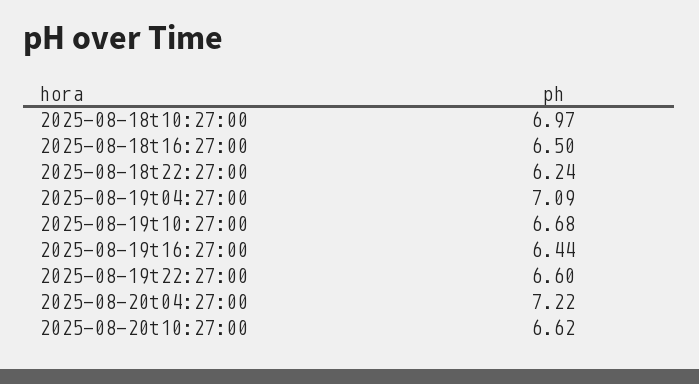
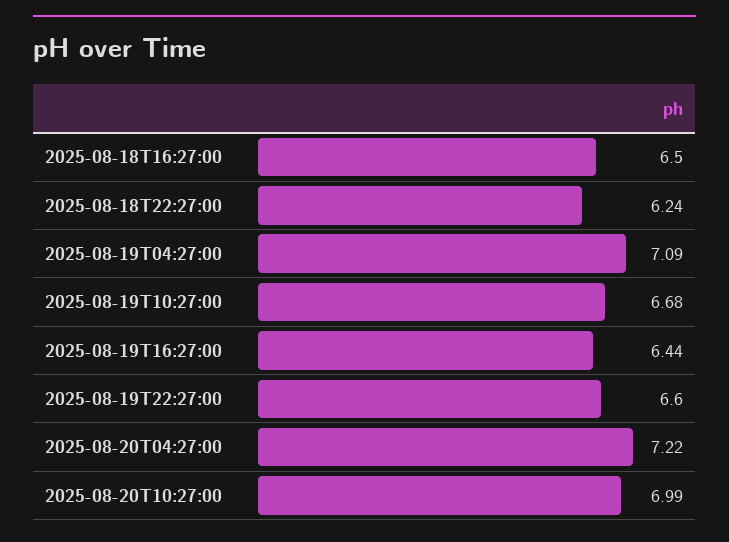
  {
-   "2025-08-18t10:27:00": 6.97,
    "2025-08-18t16:27:00": 6.5,
    "2025-08-18t22:27:00": 6.24,
    "2025-08-19t04:27:00": 7.09,
    "2025-08-19t10:27:00": 6.68,
    "2025-08-19t16:27:00": 6.44,
    "2025-08-19t22:27:00": 6.6,
    "2025-08-20t04:27:00": 7.22,
-   "2025-08-20t10:27:00": 6.62
+   "2025-08-20t10:27:00": 6.99
  }

